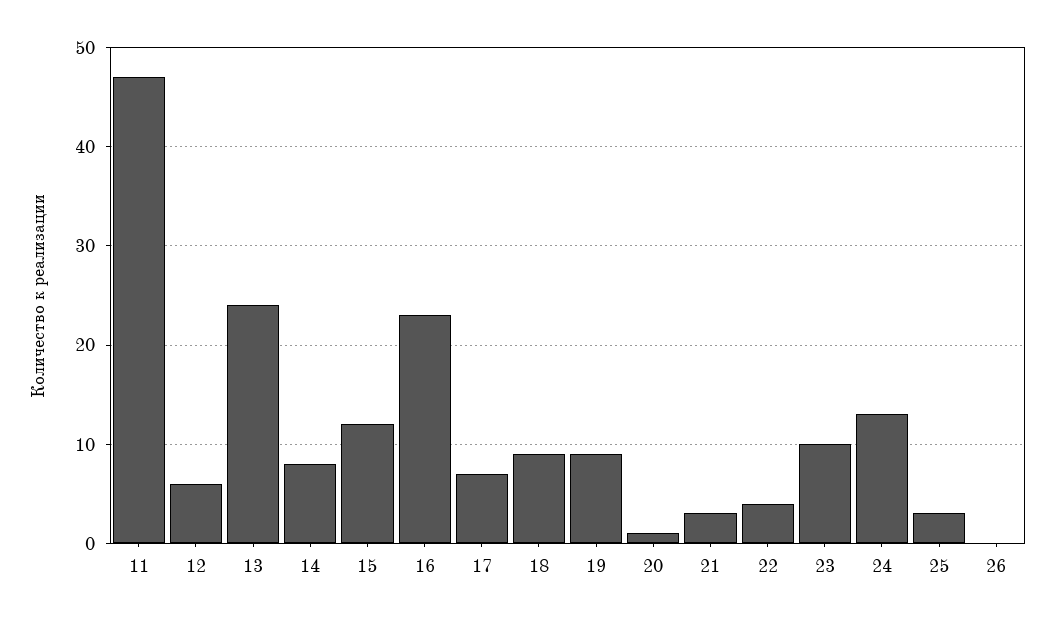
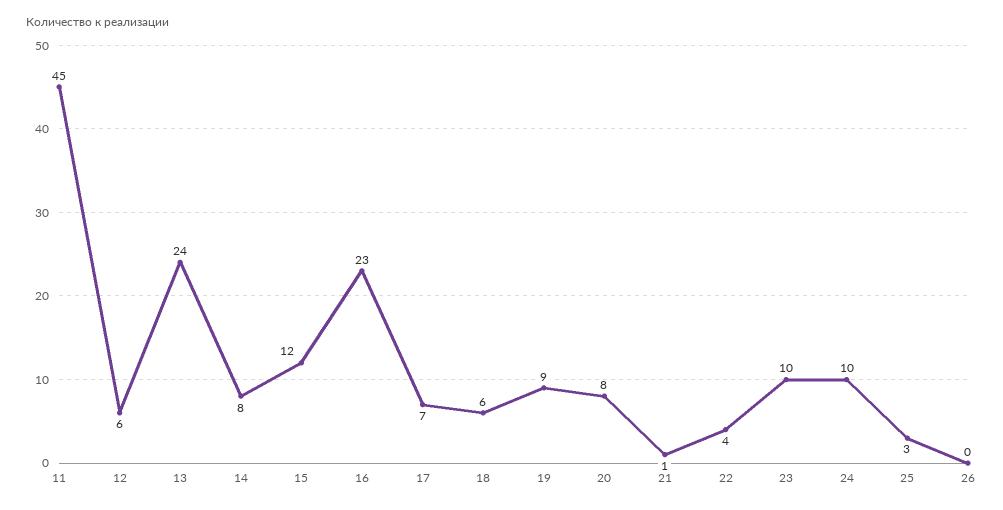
  {
-   "11": 47,
+   "11": 45,
    "12": 6,
    "13": 24,
    "14": 8,
    "15": 12,
    "16": 23,
    "17": 7,
-   "18": 9,
+   "18": 6,
    "19": 9,
-   "20": 1,
+   "20": 8,
-   "21": 3,
+   "21": 1,
    "22": 4,
    "23": 10,
-   "24": 13,
+   "24": 10,
    "25": 3,
    "26": 0
  }

